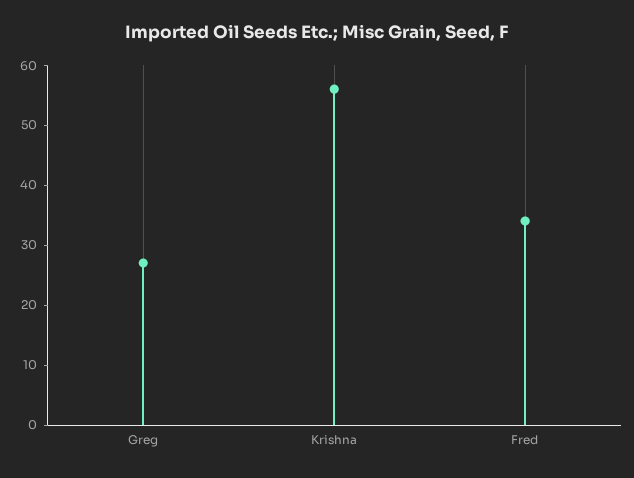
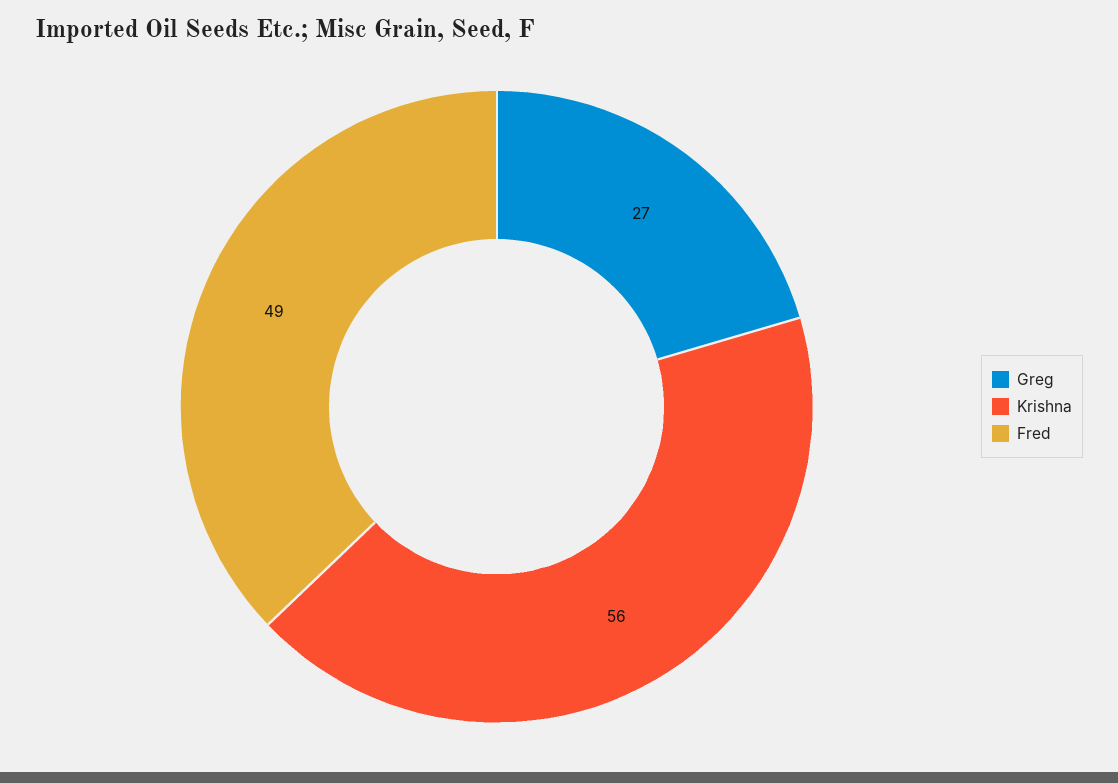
  {
    "Greg": 27,
    "Krishna": 56,
-   "Fred": 35
+   "Fred": 49
  }

